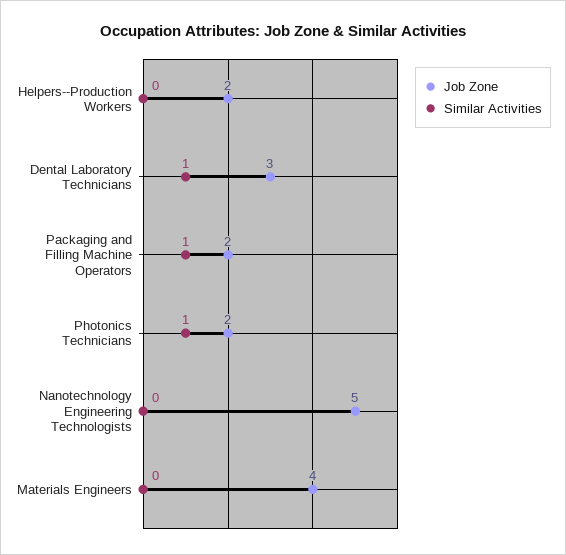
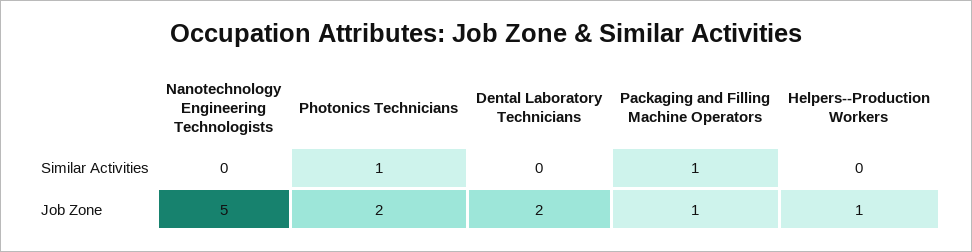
  {
    "Job Zone": {
-     "Helpers--Production Workers": 2,
+     "Helpers--Production Workers": 1,
-     "Dental Laboratory Technicians": 3,
+     "Dental Laboratory Technicians": 2,
-     "Packaging and Filling Machine Operators": 2,
+     "Packaging and Filling Machine Operators": 1,
      "Photonics Technicians": 2,
-     "Nanotechnology Engineering Technologists": 5,
+     "Nanotechnology Engineering Technologists": 5
-     "Materials Engineers": 4
    },
    "Similar Activities": {
      "Helpers--Production Workers": 0,
-     "Dental Laboratory Technicians": 1,
+     "Dental Laboratory Technicians": 0,
      "Packaging and Filling Machine Operators": 1,
      "Photonics Technicians": 1,
-     "Nanotechnology Engineering Technologists": 0,
+     "Nanotechnology Engineering Technologists": 0
-     "Materials Engineers": 0
    }
  }

